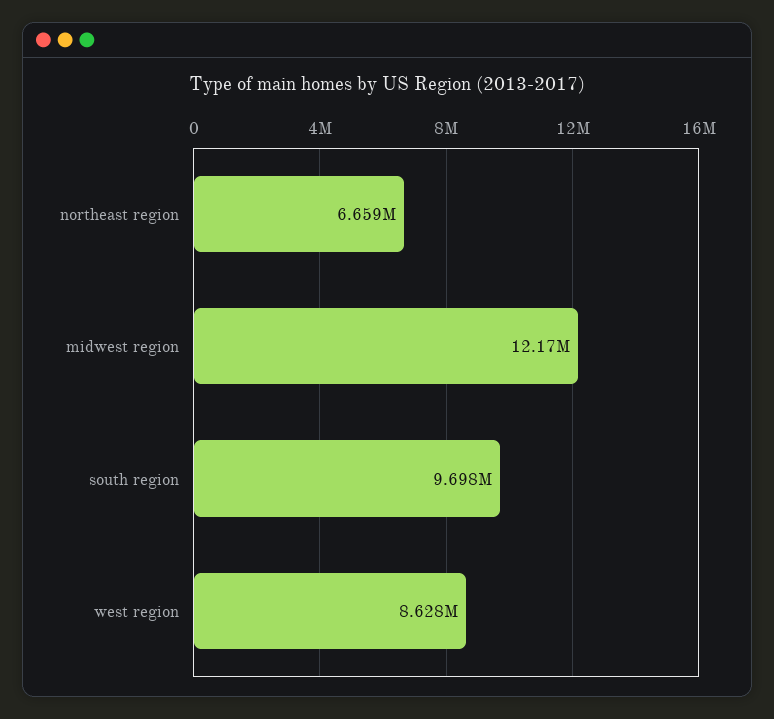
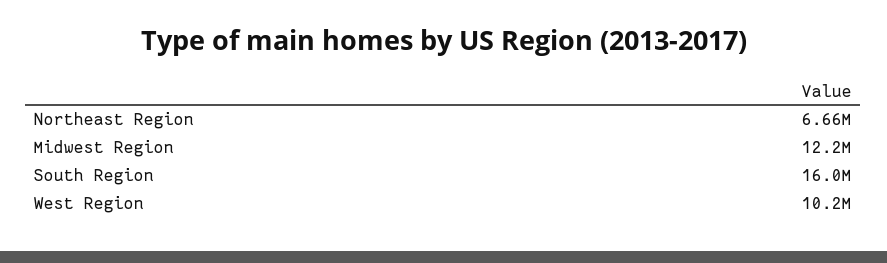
  {
    "northeast region": 6659000,
    "midwest region": 12170000,
-   "south region": 9698000,
+   "south region": 16000000,
-   "west region": 8628000
+   "west region": 10200000
  }

